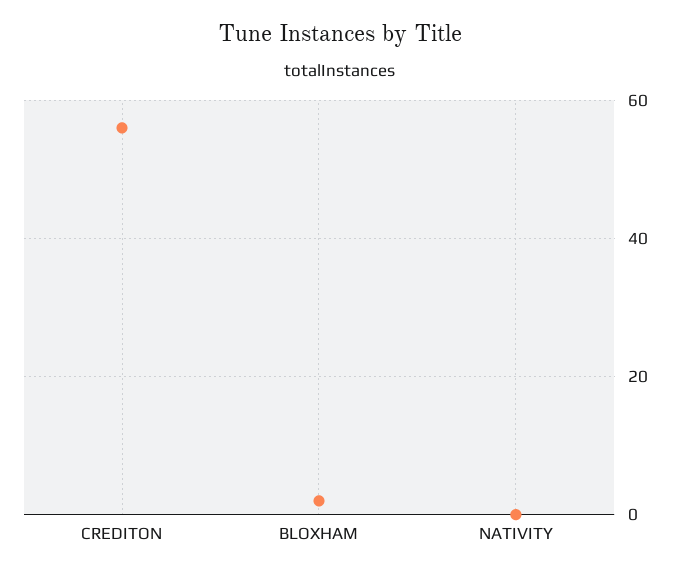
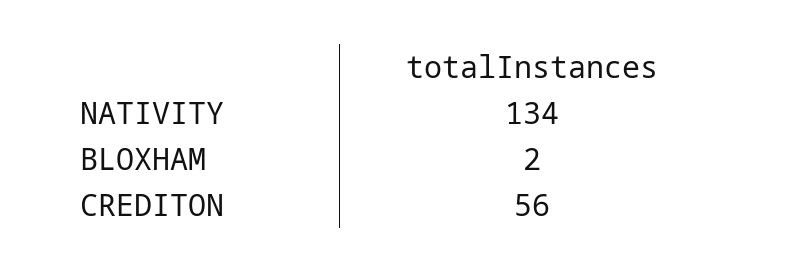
  {
    "CREDITON": 56,
    "BLOXHAM": 2,
-   "NATIVITY": 0
+   "NATIVITY": 134
  }

